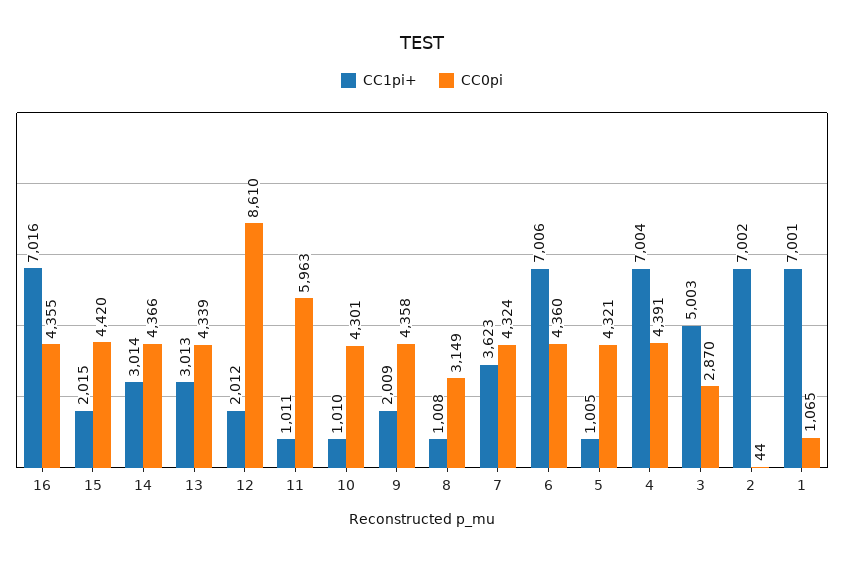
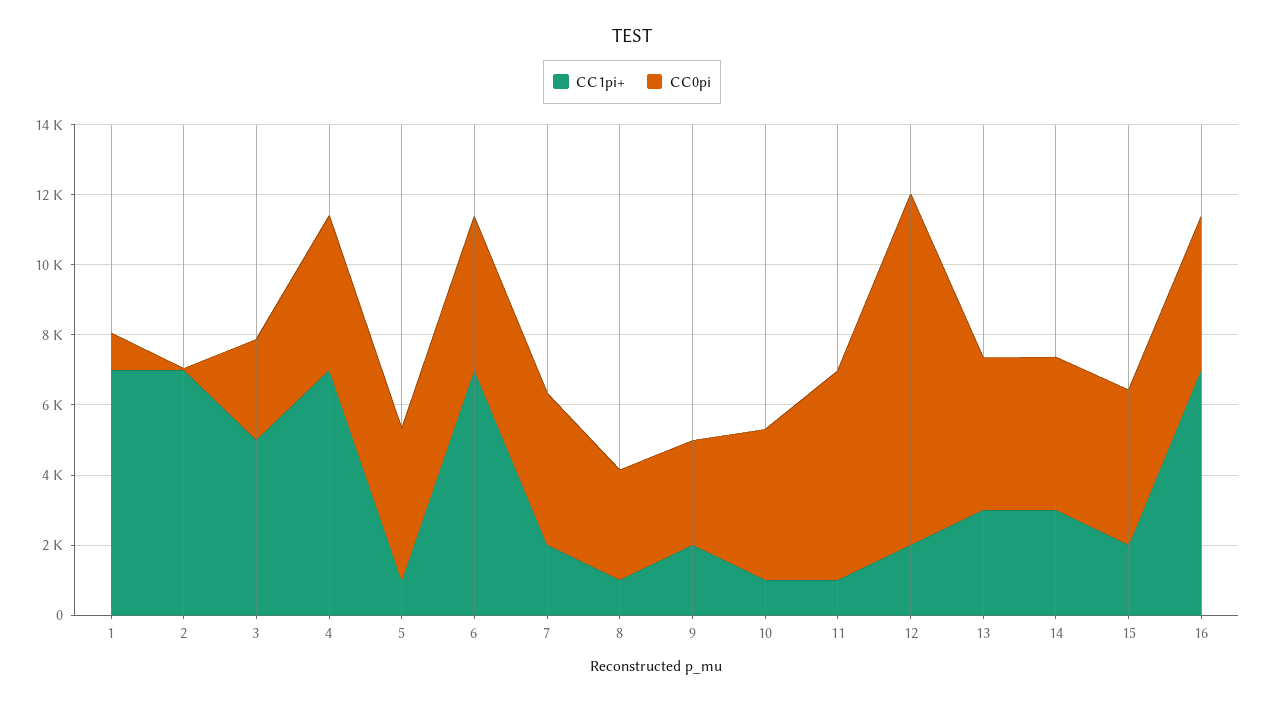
  {
    "CC1pi+": {
      "16": 7016,
      "15": 2015,
      "14": 3014,
      "13": 3013,
      "12": 2012,
      "11": 1011,
      "10": 1010,
      "9": 2009,
      "8": 1008,
-     "7": 3623,
+     "7": 2000,
      "6": 7006,
      "5": 1005,
      "4": 7004,
      "3": 5003,
      "2": 7002,
      "1": 7001
    },
    "CC0pi": {
      "16": 4355,
      "15": 4420,
      "14": 4366,
      "13": 4339,
-     "12": 8610,
+     "12": 10000,
      "11": 5963,
      "10": 4301,
-     "9": 4358,
+     "9": 3000,
      "8": 3149,
      "7": 4324,
      "6": 4360,
      "5": 4321,
      "4": 4391,
      "3": 2870,
      "2": 44,
      "1": 1065
    }
  }

